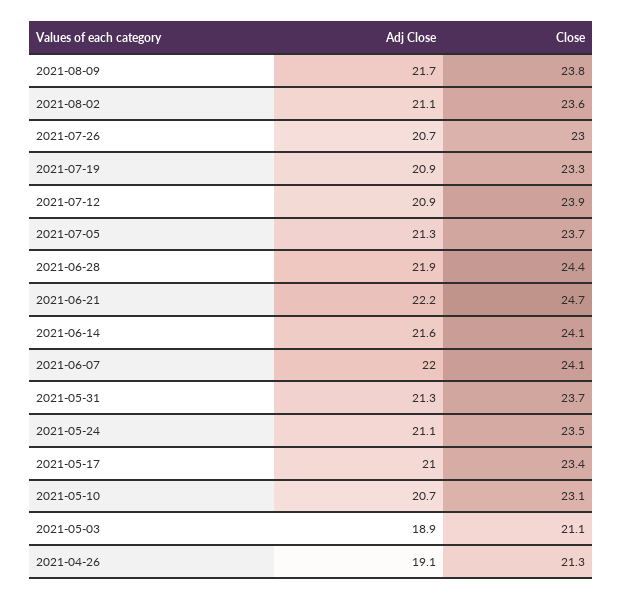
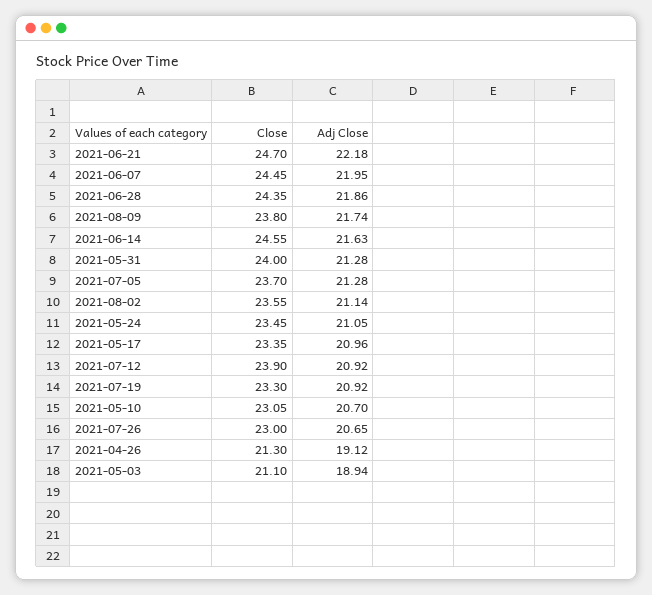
  {
    "Adj Close": {
      "2021-08-09": 21.74,
      "2021-08-02": 21.14,
      "2021-07-26": 20.65,
      "2021-07-19": 20.92,
      "2021-07-12": 20.92,
      "2021-07-05": 21.28,
      "2021-06-28": 21.86,
      "2021-06-21": 22.18,
      "2021-06-14": 21.63,
      "2021-06-07": 21.95,
      "2021-05-31": 21.28,
      "2021-05-24": 21.05,
      "2021-05-17": 20.96,
      "2021-05-10": 20.7,
      "2021-05-03": 18.94,
      "2021-04-26": 19.12
    },
    "Close": {
      "2021-08-09": 23.8,
      "2021-08-02": 23.55,
      "2021-07-26": 23,
      "2021-07-19": 23.3,
      "2021-07-12": 23.9,
      "2021-07-05": 23.7,
      "2021-06-28": 24.35,
      "2021-06-21": 24.7,
-     "2021-06-14": 24.1,
+     "2021-06-14": 24.55,
-     "2021-06-07": 24.1,
+     "2021-06-07": 24.45,
-     "2021-05-31": 23.7,
+     "2021-05-31": 24,
      "2021-05-24": 23.45,
      "2021-05-17": 23.35,
      "2021-05-10": 23.05,
      "2021-05-03": 21.1,
      "2021-04-26": 21.3
    }
  }

